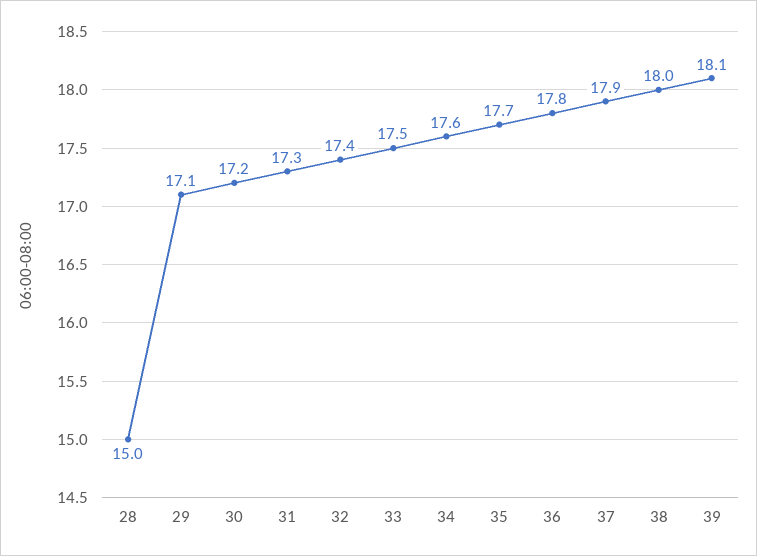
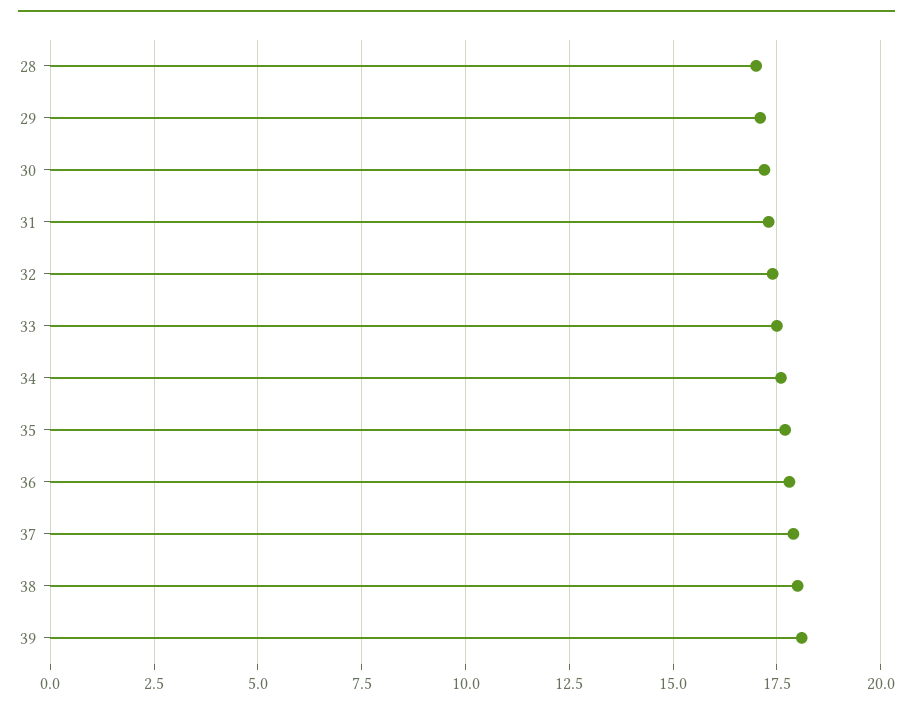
  {
-   "28": 15,
+   "28": 17,
    "29": 17.1,
    "30": 17.2,
    "31": 17.3,
    "32": 17.4,
    "33": 17.5,
    "34": 17.6,
    "35": 17.7,
    "36": 17.8,
    "37": 17.9,
    "38": 18,
    "39": 18.1
  }

